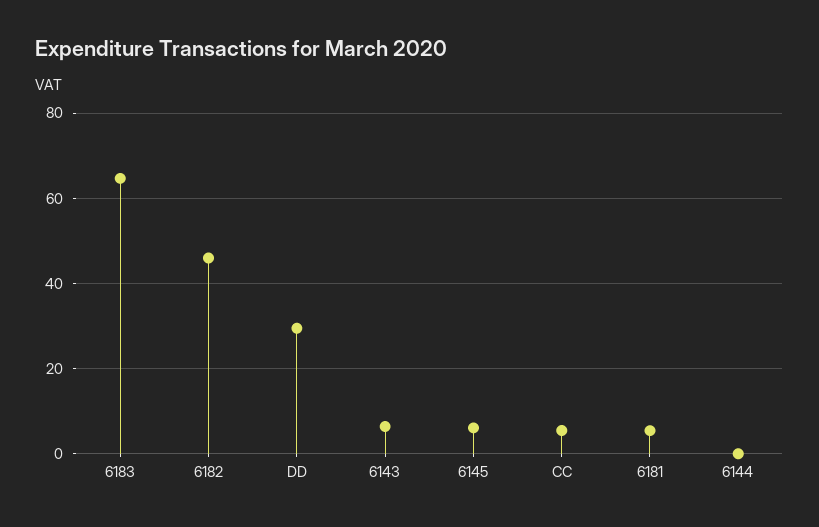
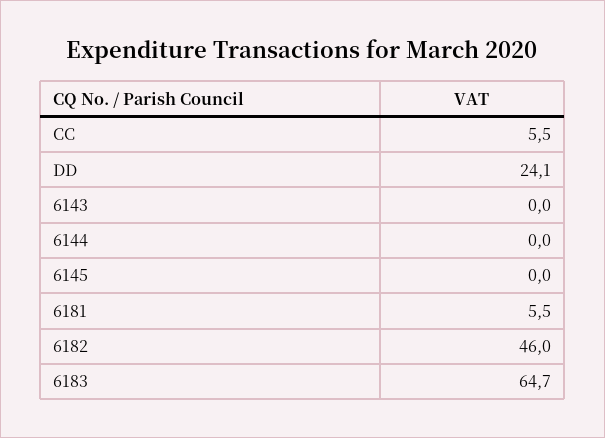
  {
    "6183": 64.7,
    "6182": 46,
-   "DD": 30,
+   "DD": 24.1,
-   "6143": 6,
+   "6143": 0,
-   "6145": 6,
+   "6145": 0,
    "CC": 5.5,
    "6181": 5.5,
    "6144": 0
  }

